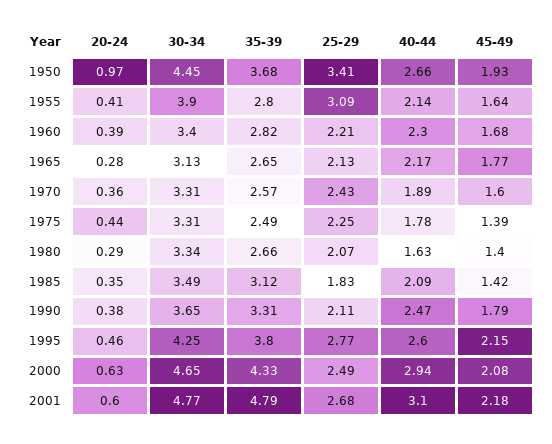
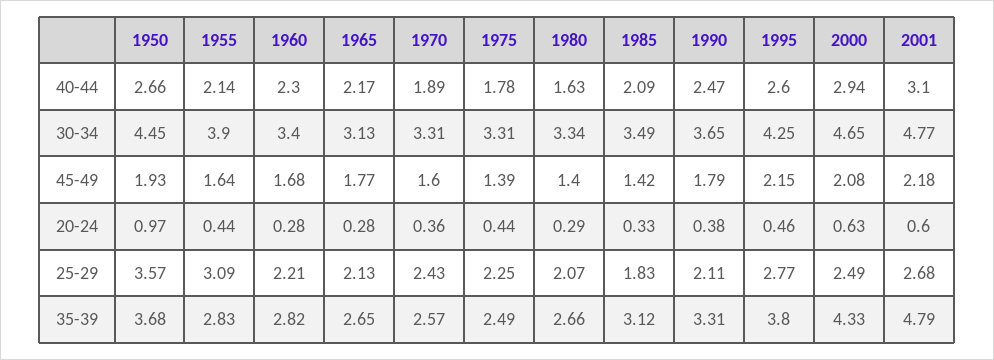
  {
    "20-24": {
      "1950": 0.97,
-     "1955": 0.41,
+     "1955": 0.44,
-     "1960": 0.39,
+     "1960": 0.28,
      "1965": 0.28,
      "1970": 0.36,
      "1975": 0.44,
      "1980": 0.29,
-     "1985": 0.35,
+     "1985": 0.33,
      "1990": 0.38,
      "1995": 0.46,
      "2000": 0.63,
      "2001": 0.6
    },
    "30-34": {
      "1950": 4.45,
      "1955": 3.9,
      "1960": 3.4,
      "1965": 3.13,
      "1970": 3.31,
      "1975": 3.31,
      "1980": 3.34,
      "1985": 3.49,
      "1990": 3.65,
      "1995": 4.25,
      "2000": 4.65,
      "2001": 4.77
    },
    "35-39": {
      "1950": 3.68,
-     "1955": 2.8,
+     "1955": 2.83,
      "1960": 2.82,
      "1965": 2.65,
      "1970": 2.57,
      "1975": 2.49,
      "1980": 2.66,
      "1985": 3.12,
      "1990": 3.31,
      "1995": 3.8,
      "2000": 4.33,
      "2001": 4.79
    },
    "25-29": {
-     "1950": 3.41,
+     "1950": 3.57,
      "1955": 3.09,
      "1960": 2.21,
      "1965": 2.13,
      "1970": 2.43,
      "1975": 2.25,
      "1980": 2.07,
      "1985": 1.83,
      "1990": 2.11,
      "1995": 2.77,
      "2000": 2.49,
      "2001": 2.68
    },
    "40-44": {
      "1950": 2.66,
      "1955": 2.14,
      "1960": 2.3,
      "1965": 2.17,
      "1970": 1.89,
      "1975": 1.78,
      "1980": 1.63,
      "1985": 2.09,
      "1990": 2.47,
      "1995": 2.6,
      "2000": 2.94,
      "2001": 3.1
    },
    "45-49": {
      "1950": 1.93,
      "1955": 1.64,
      "1960": 1.68,
      "1965": 1.77,
      "1970": 1.6,
      "1975": 1.39,
      "1980": 1.4,
      "1985": 1.42,
      "1990": 1.79,
      "1995": 2.15,
      "2000": 2.08,
      "2001": 2.18
    }
  }

